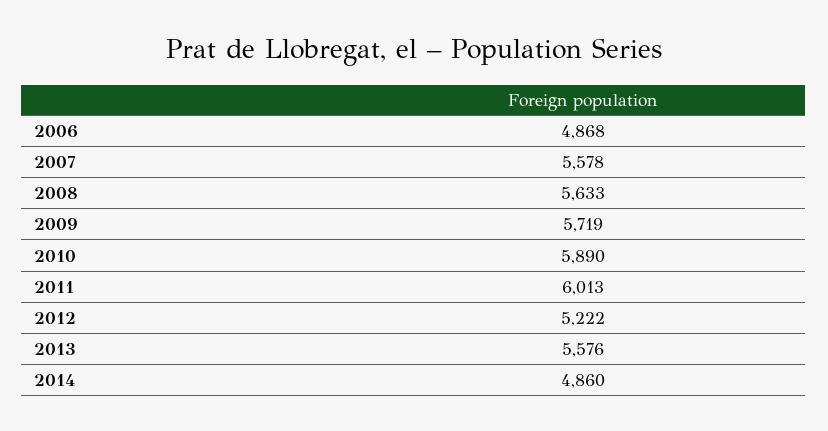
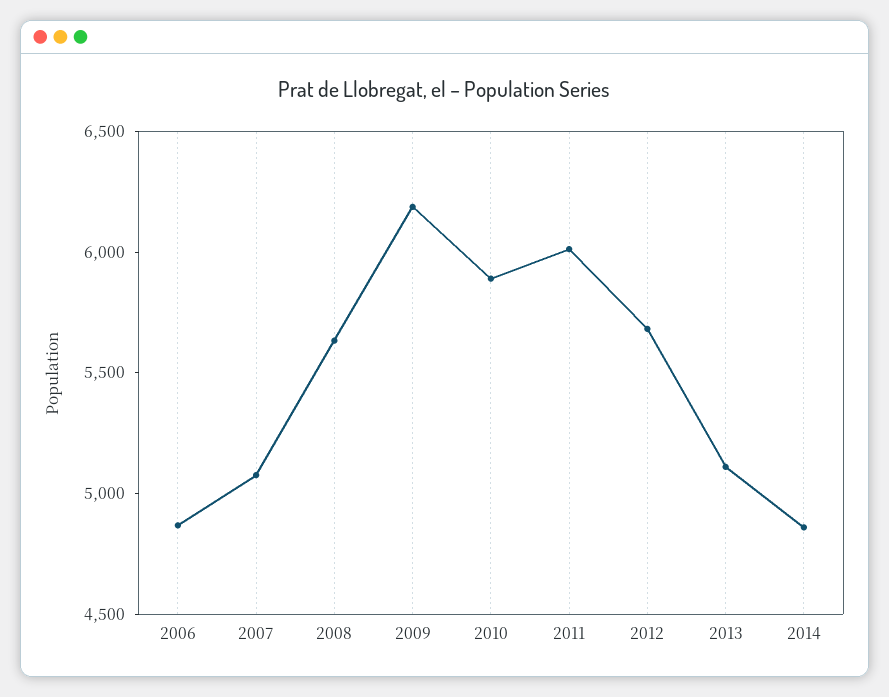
  {
    "2006": 4868,
-   "2007": 5578,
+   "2007": 5100,
    "2008": 5633,
-   "2009": 5719,
+   "2009": 6200,
    "2010": 5890,
    "2011": 6013,
-   "2012": 5222,
+   "2012": 5700,
-   "2013": 5576,
+   "2013": 5100,
    "2014": 4860
  }

